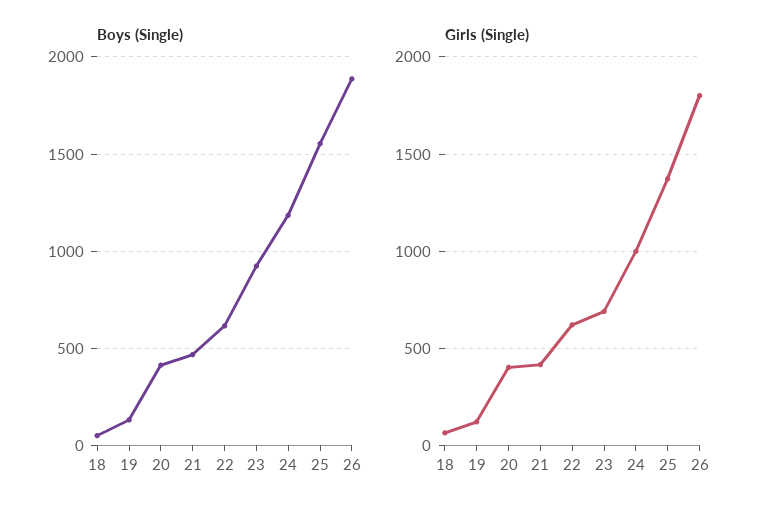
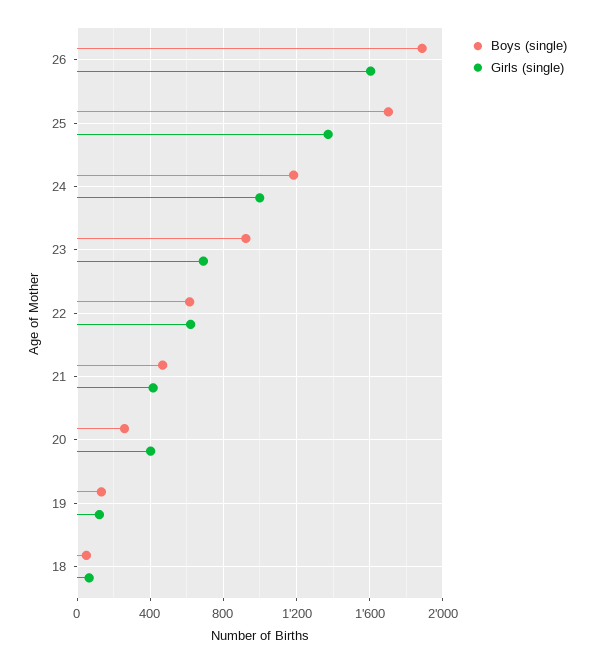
  {
    "Boys (Single)": {
      "18": 50,
      "19": 150,
-     "20": 400,
+     "20": 250,
      "21": 450,
      "22": 600,
      "23": 900,
      "24": 1200,
-     "25": 1550,
+     "25": 1700,
      "26": 1900
    },
    "Girls (Single)": {
      "18": 50,
      "19": 100,
      "20": 400,
      "21": 400,
      "22": 600,
      "23": 700,
      "24": 1000,
      "25": 1350,
-     "26": 1800
+     "26": 1600
    }
  }

